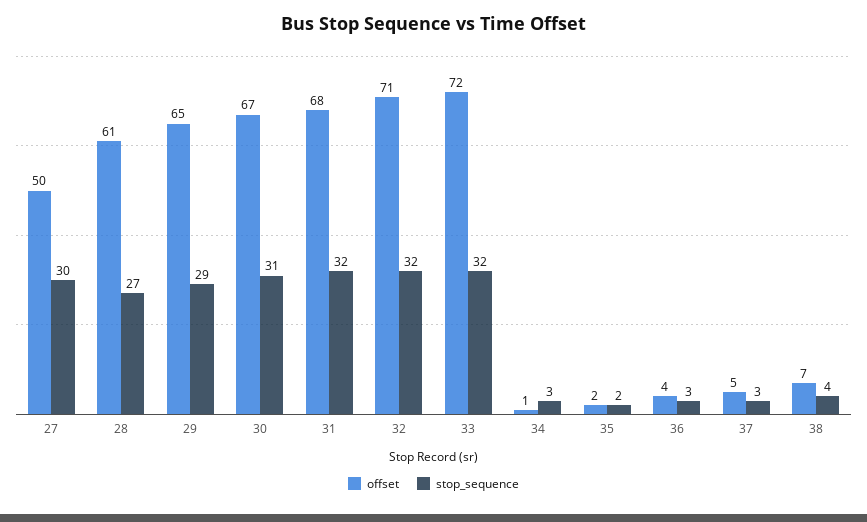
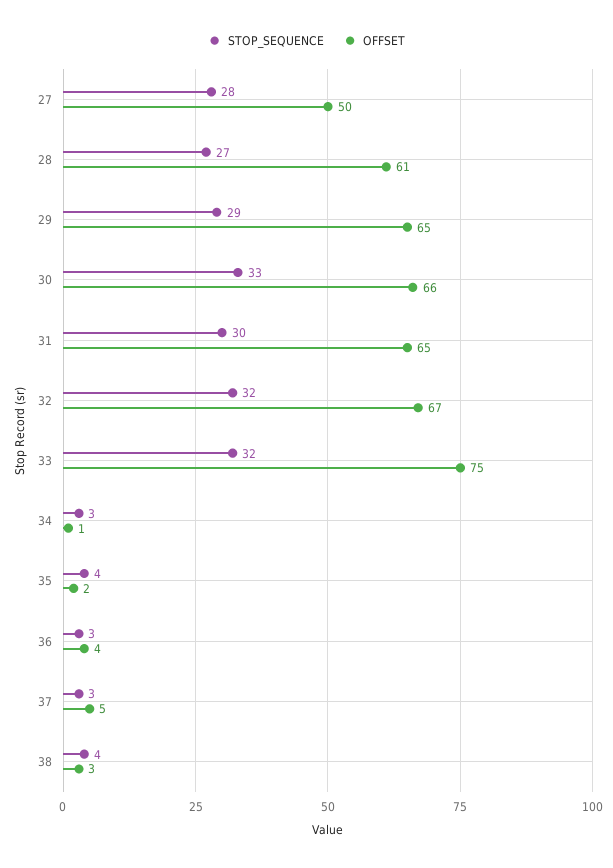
  {
    "offset": {
      "27": 50,
      "28": 61,
      "29": 65,
-     "30": 67,
+     "30": 66,
-     "31": 68,
+     "31": 65,
-     "32": 71,
+     "32": 67,
-     "33": 72,
+     "33": 75,
      "34": 1,
      "35": 2,
      "36": 4,
      "37": 5,
-     "38": 7
+     "38": 3
    },
    "stop_sequence": {
-     "27": 30,
+     "27": 28,
      "28": 27,
      "29": 29,
-     "30": 31,
+     "30": 33,
-     "31": 32,
+     "31": 30,
      "32": 32,
      "33": 32,
      "34": 3,
-     "35": 2,
+     "35": 4,
      "36": 3,
      "37": 3,
      "38": 4
    }
  }

